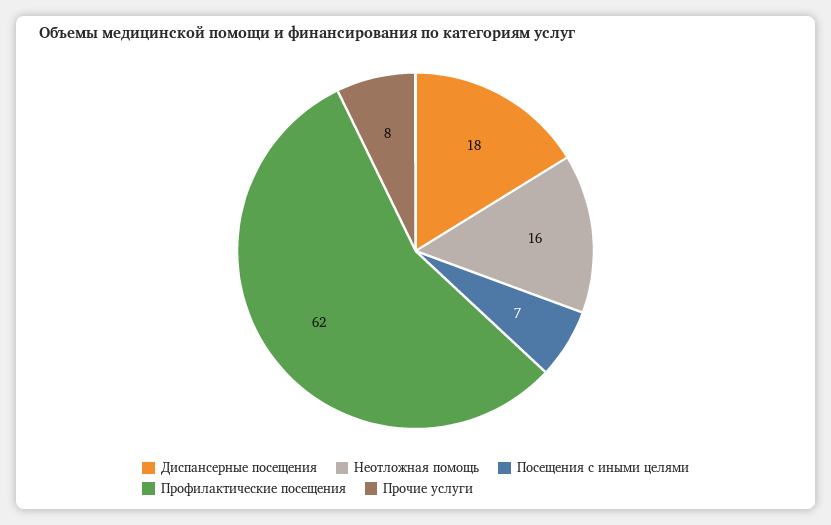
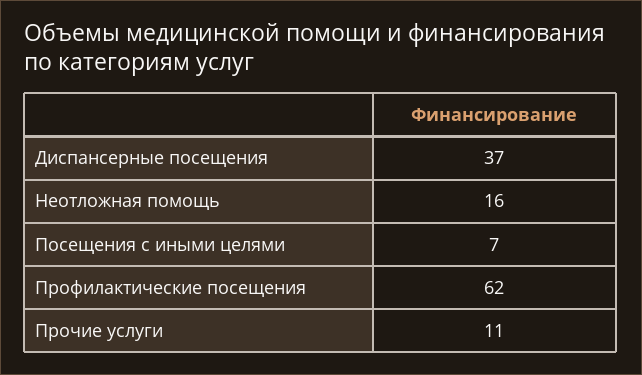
  {
-   "Диспансерные посещения": 18,
+   "Диспансерные посещения": 37,
    "Неотложная помощь": 16,
    "Посещения с иными целями": 7,
    "Профилактические посещения": 62,
-   "Прочие услуги": 8
+   "Прочие услуги": 11
  }

